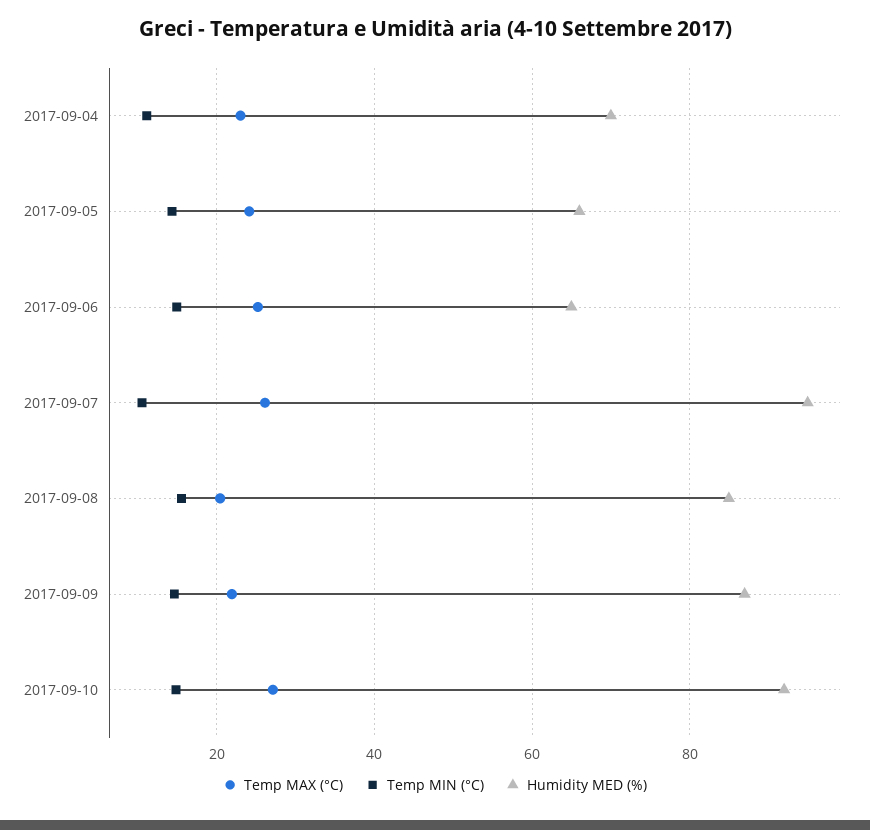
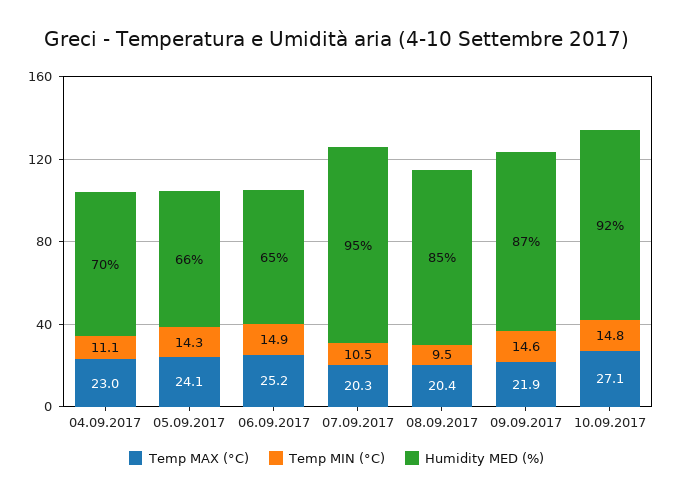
  {
    "Temp MAX (°C)": {
      "2017-09-04": 23,
      "2017-09-05": 24.1,
      "2017-09-06": 25.2,
-     "2017-09-07": 26,
+     "2017-09-07": 20.3,
      "2017-09-08": 20.4,
      "2017-09-09": 21.9,
      "2017-09-10": 27.1
    },
    "Temp MIN (°C)": {
      "2017-09-04": 11.1,
      "2017-09-05": 14.3,
      "2017-09-06": 14.9,
      "2017-09-07": 10.5,
-     "2017-09-08": 16,
+     "2017-09-08": 9.5,
      "2017-09-09": 14.6,
      "2017-09-10": 14.8
    },
    "Humidity MED (%)": {
      "2017-09-04": 70,
      "2017-09-05": 66,
      "2017-09-06": 65,
      "2017-09-07": 95,
      "2017-09-08": 85,
      "2017-09-09": 87,
      "2017-09-10": 92
    }
  }

